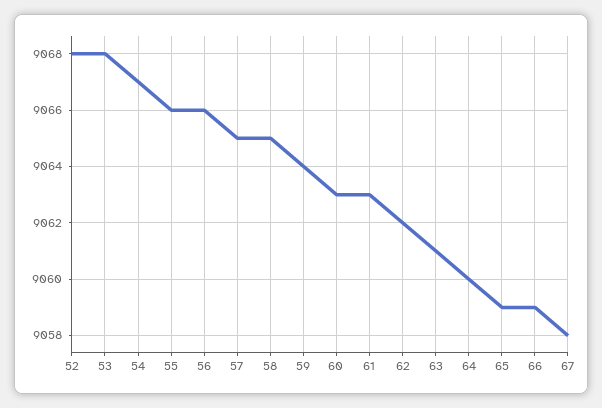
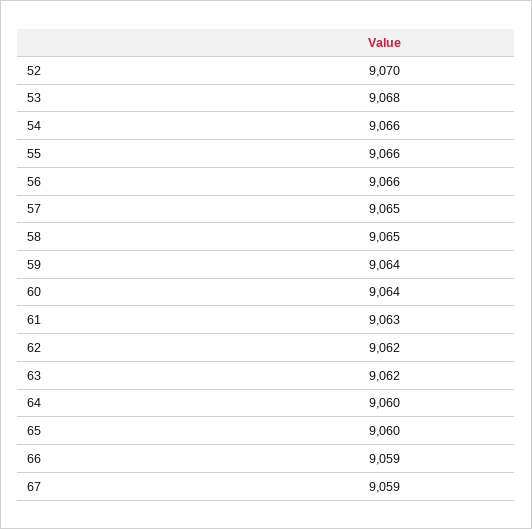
  {
-   "52": 9068,
+   "52": 9070,
    "53": 9068,
-   "54": 9067,
+   "54": 9066,
    "55": 9066,
    "56": 9066,
    "57": 9065,
    "58": 9065,
    "59": 9064,
-   "60": 9063,
+   "60": 9064,
    "61": 9063,
    "62": 9062,
-   "63": 9061,
+   "63": 9062,
    "64": 9060,
-   "65": 9059,
+   "65": 9060,
    "66": 9059,
-   "67": 9058
+   "67": 9059
  }

